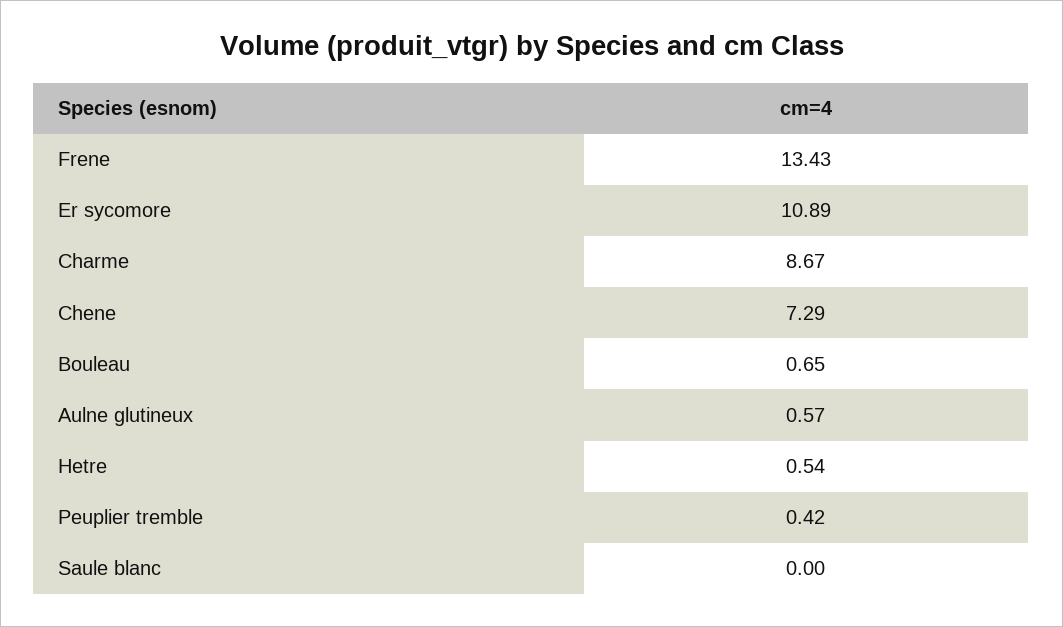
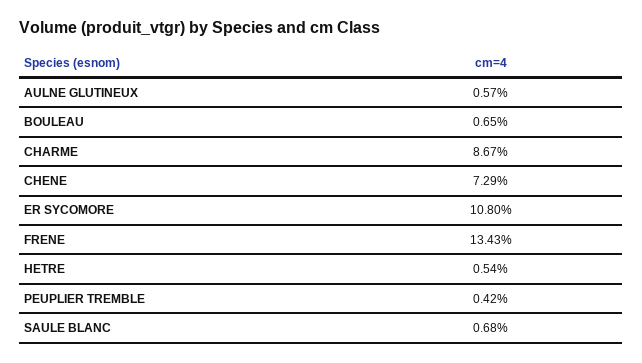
  {
    "Frene": 13.43,
-   "Er sycomore": 10.89,
+   "Er sycomore": 10.8,
    "Charme": 8.67,
    "Chene": 7.29,
    "Bouleau": 0.65,
    "Aulne glutineux": 0.57,
    "Hetre": 0.54,
    "Peuplier tremble": 0.42,
-   "Saule blanc": 0
+   "Saule blanc": 0.68
  }

